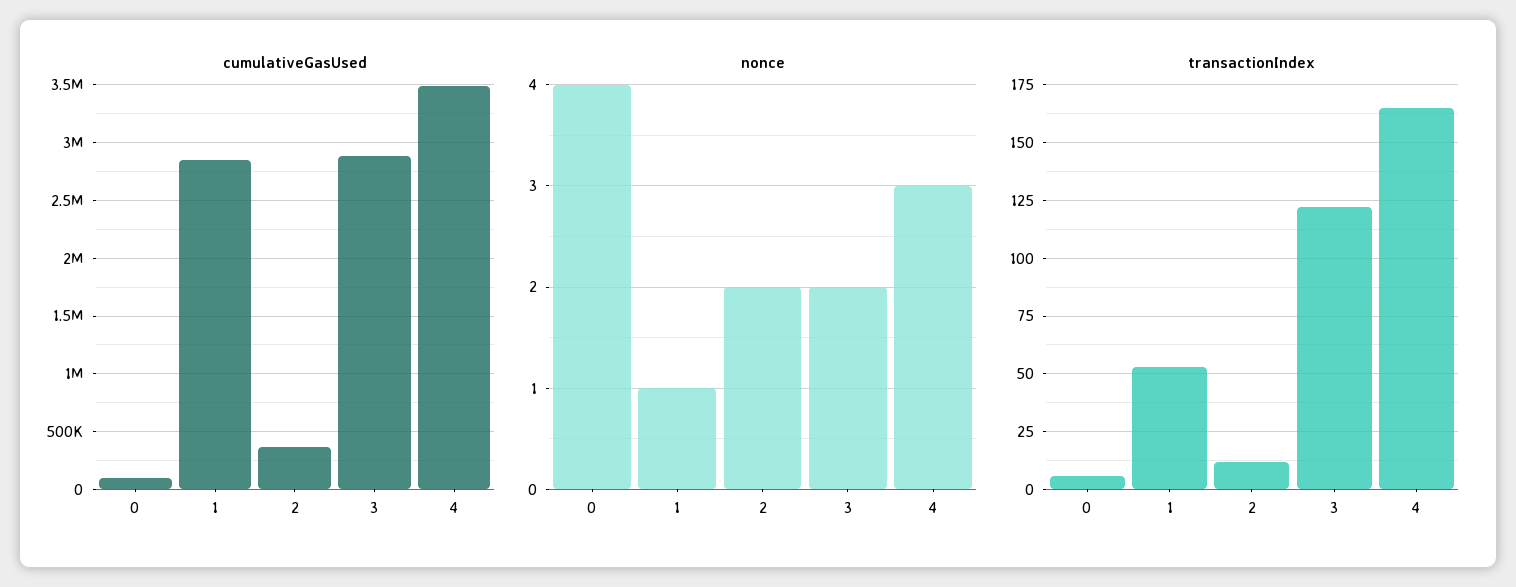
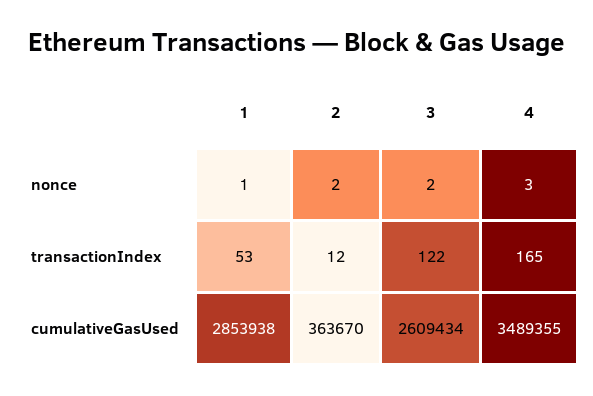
  {
    "cumulativeGasUsed": {
-     "0": 100000,
      "1": 2853938,
      "2": 363670,
-     "3": 2900000,
+     "3": 2609434,
      "4": 3489355
    },
    "nonce": {
-     "0": 4,
      "1": 1,
      "2": 2,
      "3": 2,
      "4": 3
    },
    "transactionIndex": {
-     "0": 5,
      "1": 53,
      "2": 12,
      "3": 122,
      "4": 165
    }
  }

